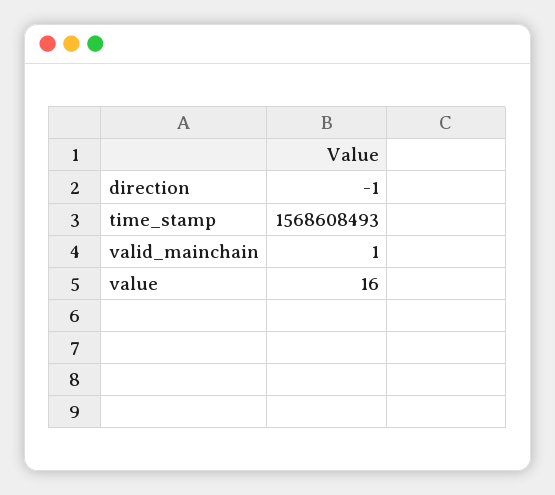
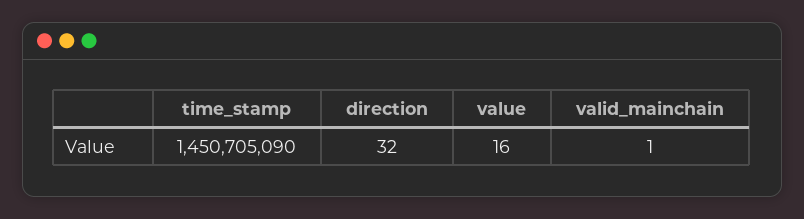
  {
-   "direction": -1,
+   "direction": 32,
-   "time_stamp": 1568608493,
+   "time_stamp": 1450705090,
    "valid_mainchain": 1,
    "value": 16
  }

